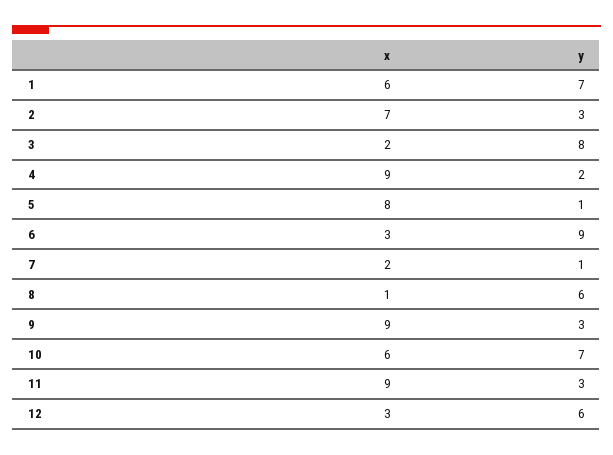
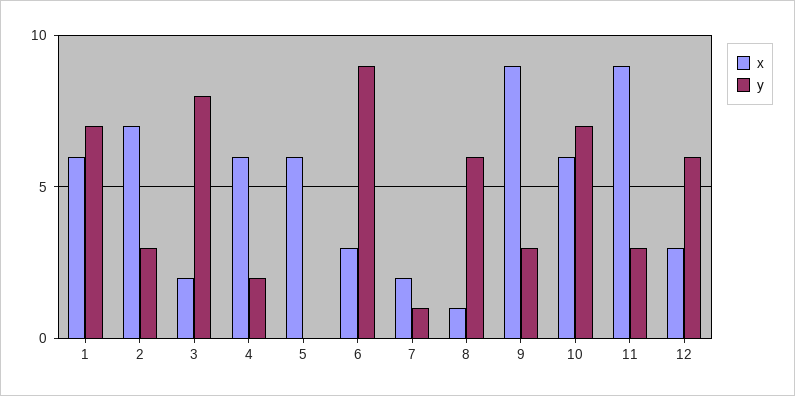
  {
    "x": {
      "1": 6,
      "2": 7,
      "3": 2,
-     "4": 9,
+     "4": 6,
-     "5": 8,
+     "5": 6,
      "6": 3,
      "7": 2,
      "8": 1,
      "9": 9,
      "10": 6,
      "11": 9,
      "12": 3
    },
    "y": {
      "1": 7,
      "2": 3,
      "3": 8,
      "4": 2,
-     "5": 1,
+     "5": 0,
      "6": 9,
      "7": 1,
      "8": 6,
      "9": 3,
      "10": 7,
      "11": 3,
      "12": 6
    }
  }

